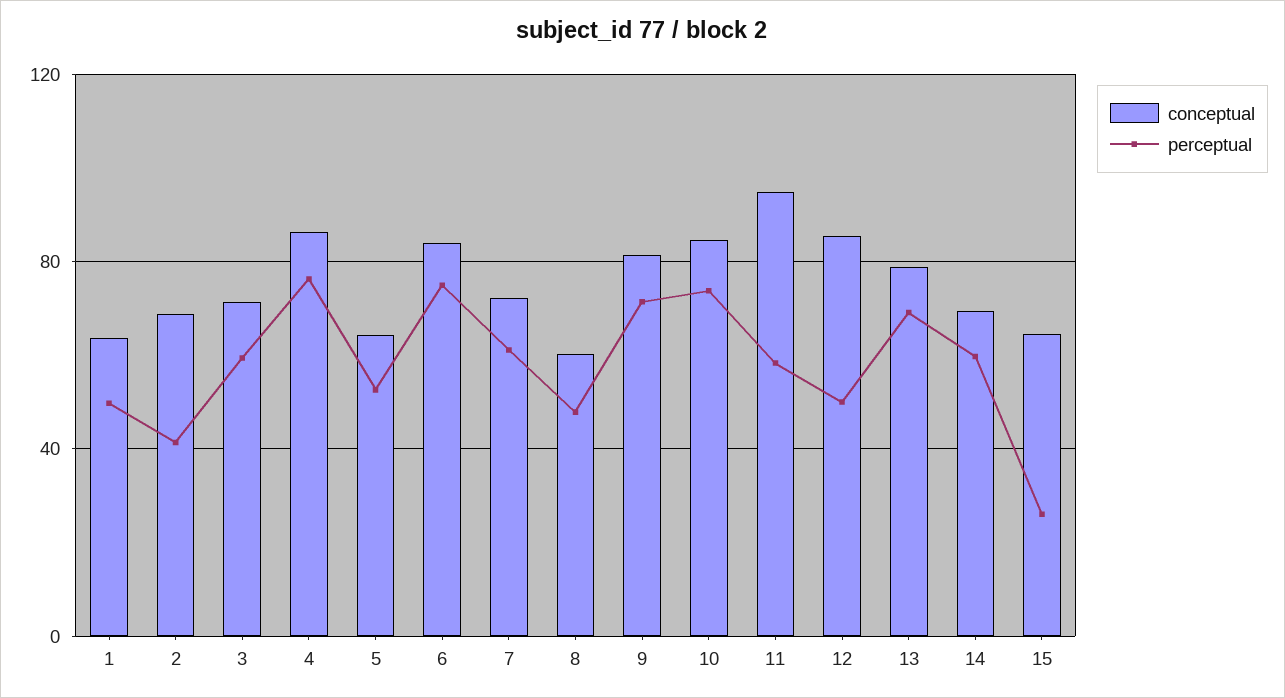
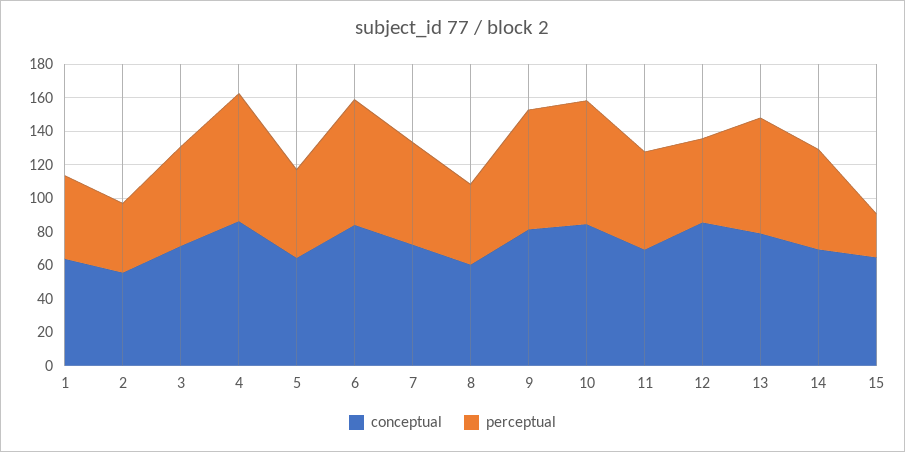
  {
    "conceptual": {
      "1": 65,
-     "2": 70,
+     "2": 55,
      "3": 70,
      "4": 85,
      "5": 65,
      "6": 85,
      "7": 70,
      "8": 60,
      "9": 80,
      "10": 85,
-     "11": 95,
+     "11": 70,
      "12": 85,
      "13": 80,
      "14": 70,
      "15": 65
    },
    "perceptual": {
      "1": 50,
      "2": 40,
      "3": 60,
      "4": 75,
      "5": 55,
      "6": 75,
      "7": 60,
      "8": 50,
      "9": 70,
      "10": 75,
      "11": 60,
      "12": 50,
      "13": 70,
      "14": 60,
      "15": 25
    }
  }

